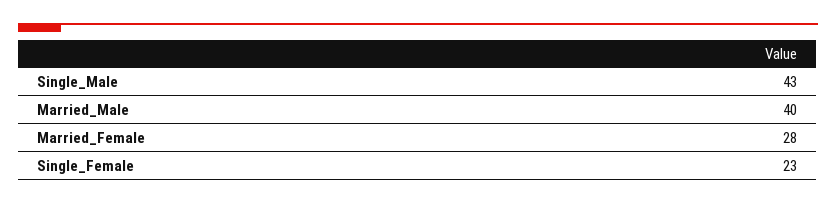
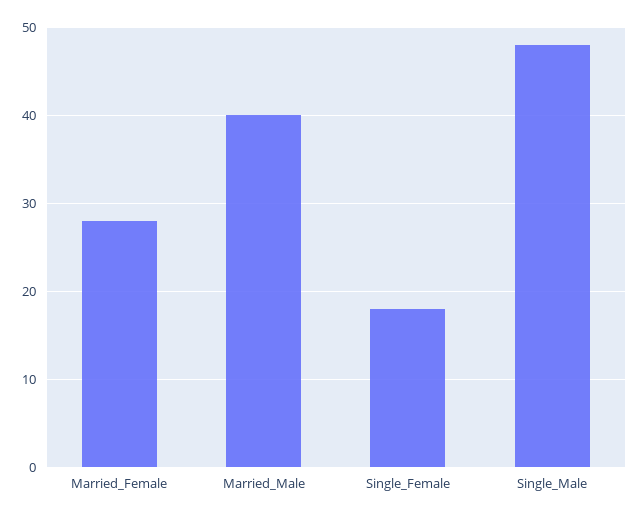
  {
-   "Single_Male": 43,
+   "Single_Male": 48,
    "Married_Male": 40,
    "Married_Female": 28,
-   "Single_Female": 23
+   "Single_Female": 18
  }

